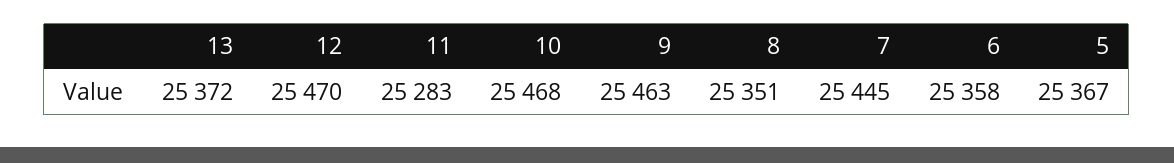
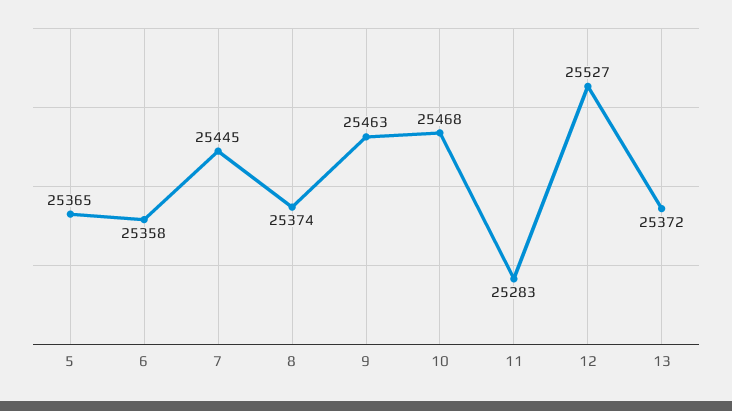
  {
    "13": 25372,
-   "12": 25470,
+   "12": 25527,
    "11": 25283,
    "10": 25468,
    "9": 25463,
-   "8": 25351,
+   "8": 25374,
    "7": 25445,
    "6": 25358,
-   "5": 25367
+   "5": 25365
  }

